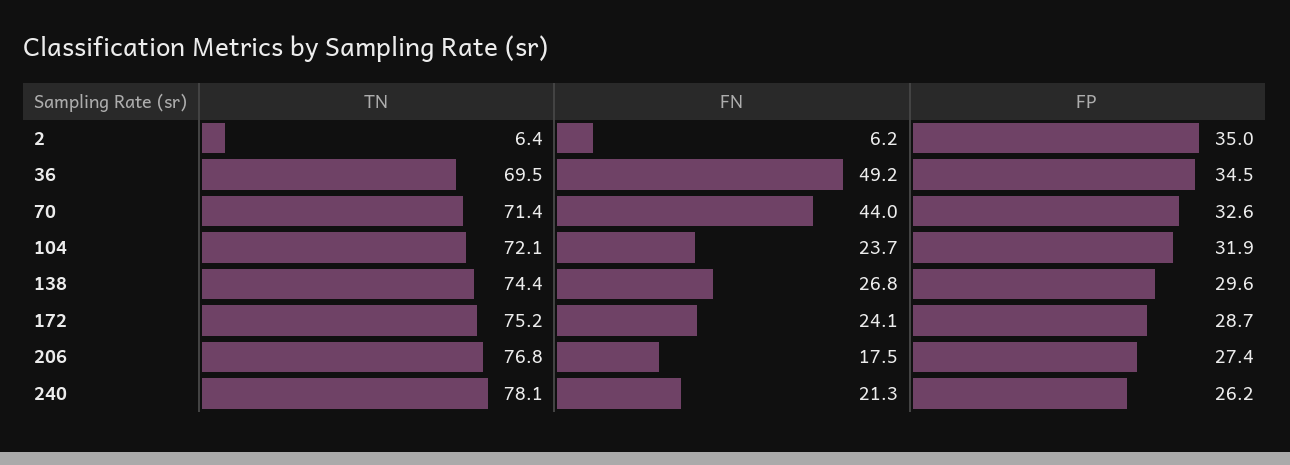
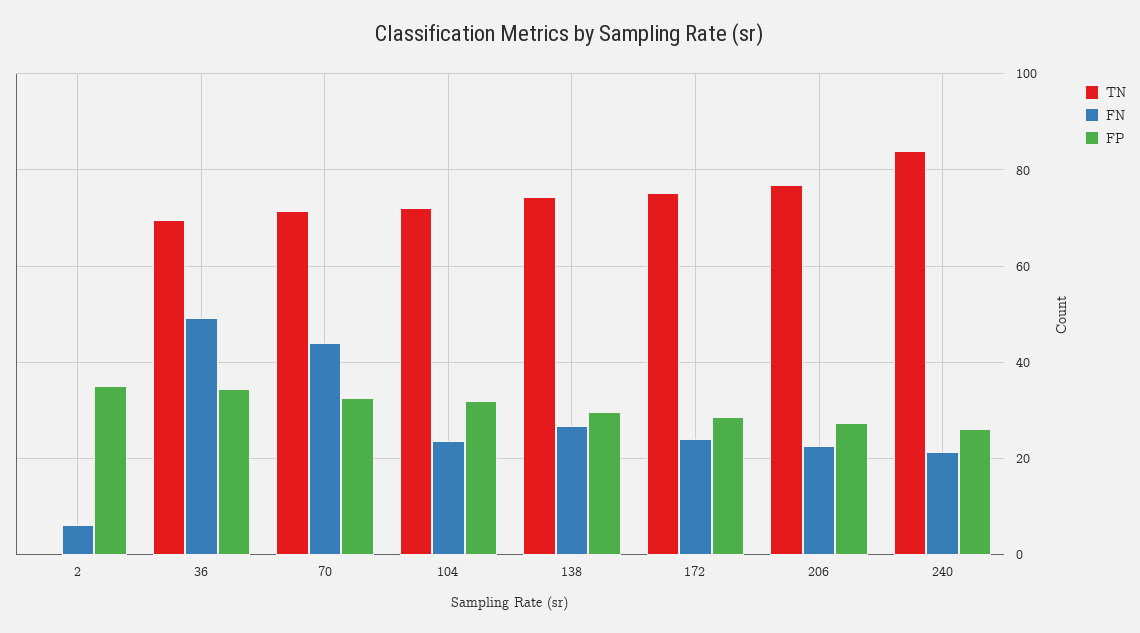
  {
    "TN": {
-     "2": 6.4,
+     "2": 0,
      "36": 69.5,
      "70": 71.4,
      "104": 72.1,
      "138": 74.4,
      "172": 75.2,
      "206": 76.8,
-     "240": 78.1
+     "240": 84
    },
    "FN": {
      "2": 6.2,
      "36": 49.2,
      "70": 44,
      "104": 23.7,
      "138": 26.8,
      "172": 24.1,
-     "206": 17.5,
+     "206": 22,
      "240": 21.3
    },
    "FP": {
      "2": 35,
      "36": 34.5,
      "70": 32.6,
      "104": 31.9,
      "138": 29.6,
      "172": 28.7,
      "206": 27.4,
      "240": 26.2
    }
  }

